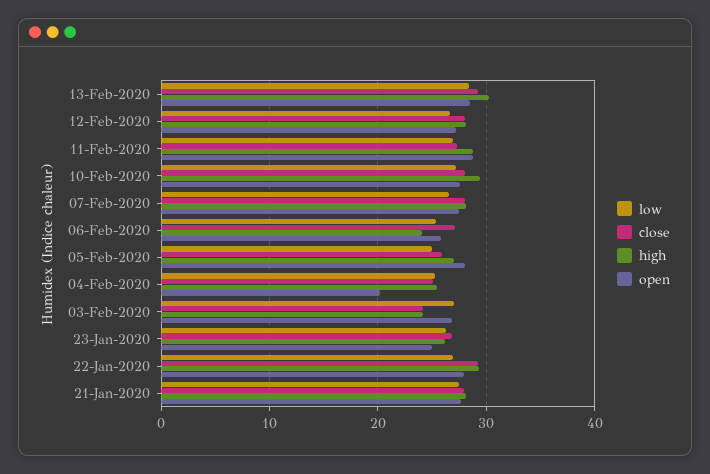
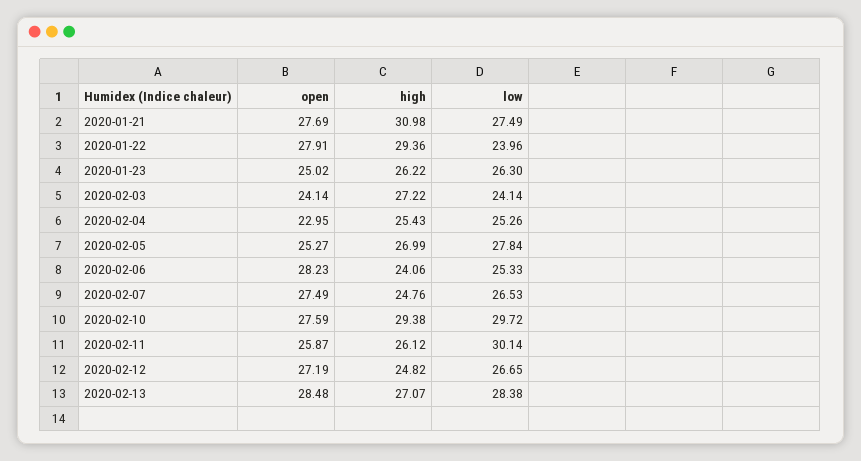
  {
    "low": {
      "13-Feb-2020": 28.38,
      "12-Feb-2020": 26.65,
-     "11-Feb-2020": 27,
+     "11-Feb-2020": 30.14,
-     "10-Feb-2020": 27,
+     "10-Feb-2020": 29.72,
      "07-Feb-2020": 26.53,
      "06-Feb-2020": 25.33,
-     "05-Feb-2020": 25,
+     "05-Feb-2020": 27.84,
      "04-Feb-2020": 25.26,
-     "03-Feb-2020": 27,
+     "03-Feb-2020": 24.14,
      "23-Jan-2020": 26.3,
-     "22-Jan-2020": 27,
+     "22-Jan-2020": 23.96,
      "21-Jan-2020": 27.49
    },
-   "close": {
-     "13-Feb-2020": 29,
-     "12-Feb-2020": 28,
-     "11-Feb-2020": 27,
-     "10-Feb-2020": 28,
-     "07-Feb-2020": 28,
-     "06-Feb-2020": 27,
-     "05-Feb-2020": 26,
-     "04-Feb-2020": 25,
-     "03-Feb-2020": 24,
-     "23-Jan-2020": 27,
-     "22-Jan-2020": 29,
-     "21-Jan-2020": 28
-   },
    "high": {
-     "13-Feb-2020": 30,
+     "13-Feb-2020": 27.07,
-     "12-Feb-2020": 28,
+     "12-Feb-2020": 24.82,
-     "11-Feb-2020": 29,
+     "11-Feb-2020": 26.12,
      "10-Feb-2020": 29.38,
-     "07-Feb-2020": 28,
+     "07-Feb-2020": 24.76,
      "06-Feb-2020": 24.06,
      "05-Feb-2020": 26.99,
      "04-Feb-2020": 25.43,
-     "03-Feb-2020": 24,
+     "03-Feb-2020": 27.22,
      "23-Jan-2020": 26.22,
      "22-Jan-2020": 29.36,
-     "21-Jan-2020": 28
+     "21-Jan-2020": 30.98
    },
    "open": {
      "13-Feb-2020": 28.48,
      "12-Feb-2020": 27.19,
-     "11-Feb-2020": 29,
+     "11-Feb-2020": 25.87,
      "10-Feb-2020": 27.59,
      "07-Feb-2020": 27.49,
-     "06-Feb-2020": 26,
+     "06-Feb-2020": 28.23,
-     "05-Feb-2020": 28,
+     "05-Feb-2020": 25.27,
-     "04-Feb-2020": 20,
+     "04-Feb-2020": 22.95,
-     "03-Feb-2020": 27,
+     "03-Feb-2020": 24.14,
      "23-Jan-2020": 25.02,
      "22-Jan-2020": 27.91,
      "21-Jan-2020": 27.69
    }
  }

